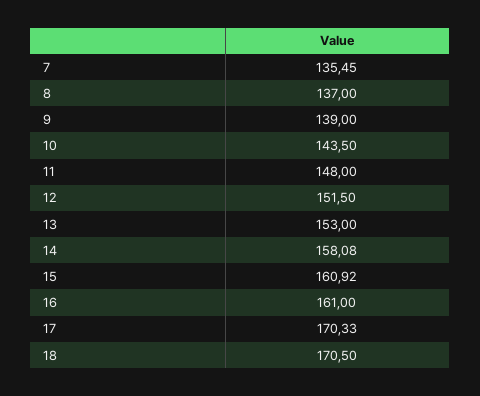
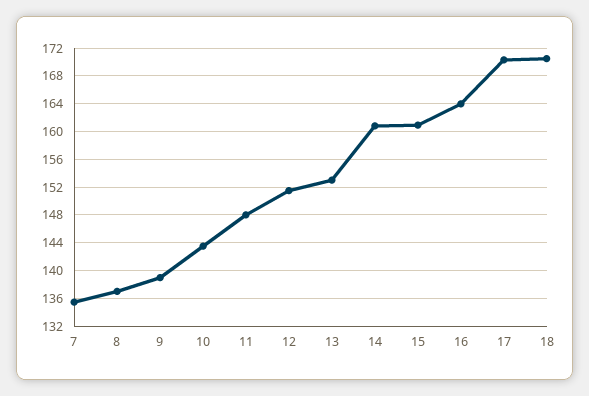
  {
    "7": 135.45,
    "8": 137,
    "9": 139,
    "10": 143.5,
    "11": 148,
    "12": 151.5,
    "13": 153,
-   "14": 158.08,
+   "14": 161,
    "15": 160.92,
-   "16": 161,
+   "16": 164,
    "17": 170.33,
    "18": 170.5
  }

